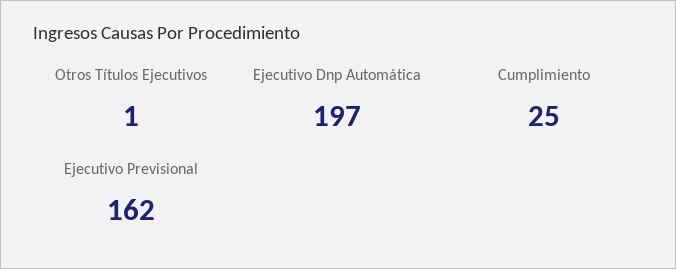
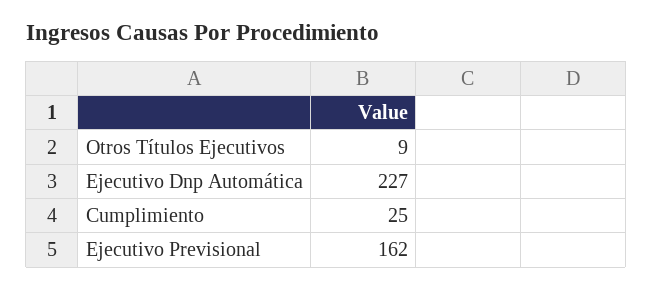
  {
-   "Otros Títulos Ejecutivos": 1,
+   "Otros Títulos Ejecutivos": 9,
-   "Ejecutivo Dnp Automática": 197,
+   "Ejecutivo Dnp Automática": 227,
    "Cumplimiento": 25,
    "Ejecutivo Previsional": 162
  }

